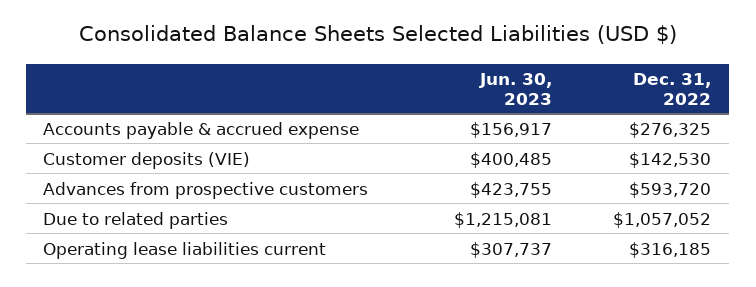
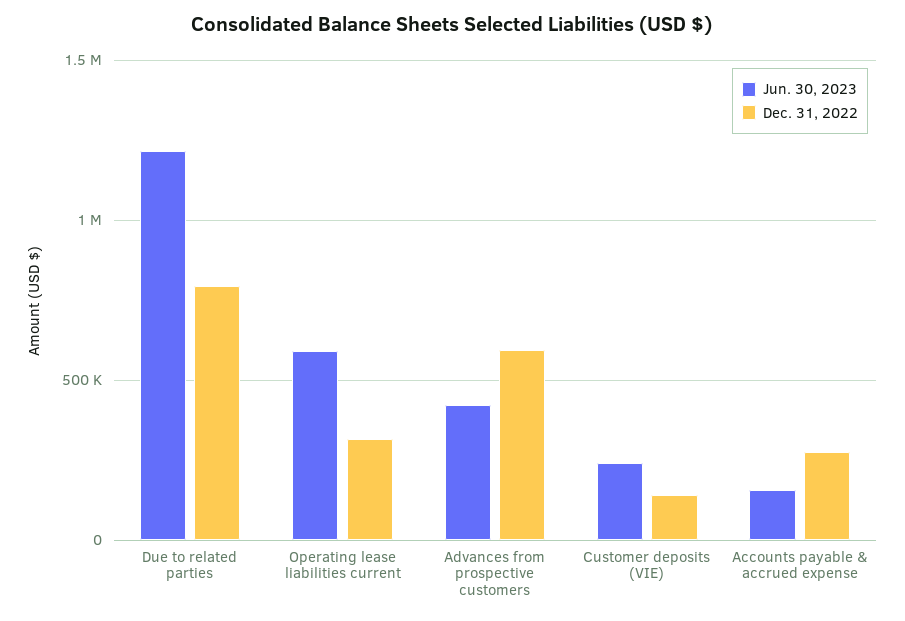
  {
    "Jun. 30, 2023": {
      "Accounts payable & accrued expense": 156917,
-     "Customer deposits (VIE)": 400485,
+     "Customer deposits (VIE)": 250000,
      "Advances from prospective customers": 423755,
      "Due to related parties": 1215081,
-     "Operating lease liabilities current": 307737
+     "Operating lease liabilities current": 600000
    },
    "Dec. 31, 2022": {
      "Accounts payable & accrued expense": 276325,
      "Customer deposits (VIE)": 142530,
      "Advances from prospective customers": 593720,
-     "Due to related parties": 1057052,
+     "Due to related parties": 800000,
      "Operating lease liabilities current": 316185
    }
  }

